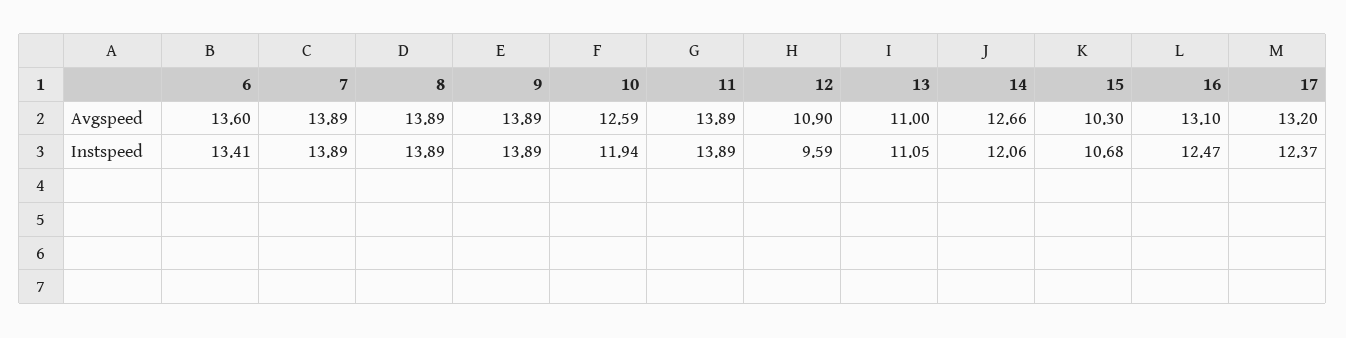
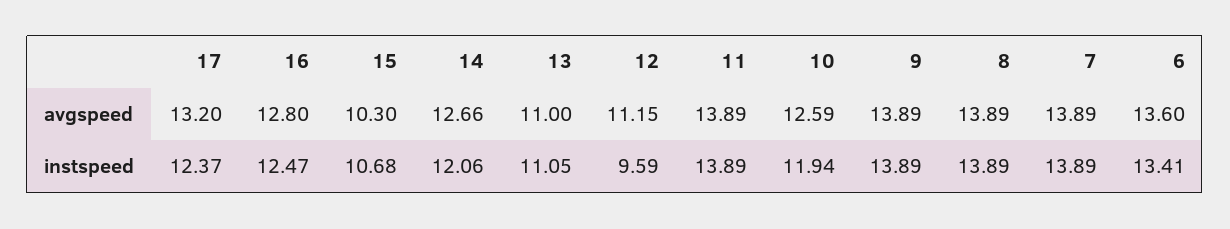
  {
    "6": {
      "Avgspeed": 13.6,
      "Instspeed": 13.41
    },
    "7": {
      "Avgspeed": 13.89,
      "Instspeed": 13.89
    },
    "8": {
      "Avgspeed": 13.89,
      "Instspeed": 13.89
    },
    "9": {
      "Avgspeed": 13.89,
      "Instspeed": 13.89
    },
    "10": {
      "Avgspeed": 12.59,
      "Instspeed": 11.94
    },
    "11": {
      "Avgspeed": 13.89,
      "Instspeed": 13.89
    },
    "12": {
-     "Avgspeed": 10.9,
+     "Avgspeed": 11.15,
      "Instspeed": 9.59
    },
    "13": {
      "Avgspeed": 11,
      "Instspeed": 11.05
    },
    "14": {
      "Avgspeed": 12.66,
      "Instspeed": 12.06
    },
    "15": {
      "Avgspeed": 10.3,
      "Instspeed": 10.68
    },
    "16": {
-     "Avgspeed": 13.1,
+     "Avgspeed": 12.8,
      "Instspeed": 12.47
    },
    "17": {
      "Avgspeed": 13.2,
      "Instspeed": 12.37
    }
  }

